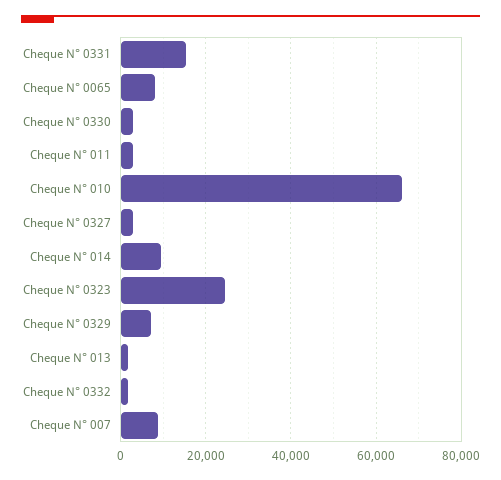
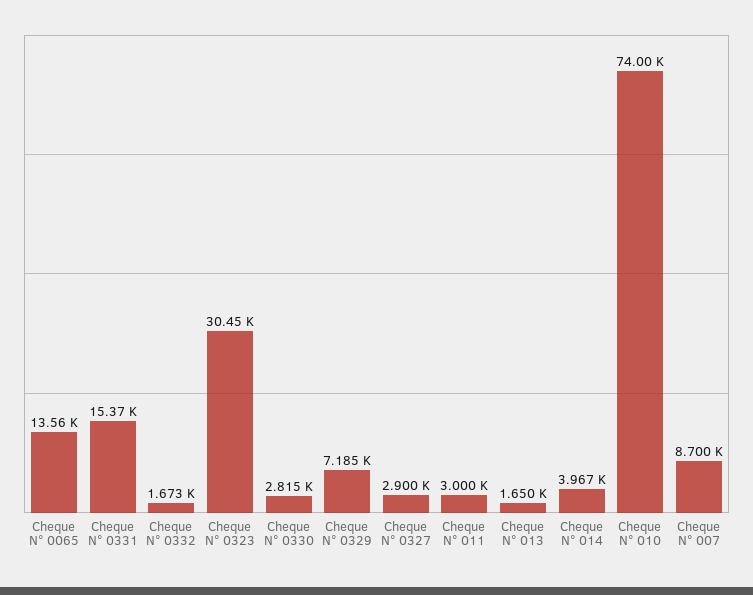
  {
    "Cheque N° 0331": 15370,
-   "Cheque N° 0065": 8000,
+   "Cheque N° 0065": 13560,
    "Cheque N° 0330": 2815,
    "Cheque N° 011": 3000,
-   "Cheque N° 010": 66000,
+   "Cheque N° 010": 74000,
    "Cheque N° 0327": 2900,
-   "Cheque N° 014": 10000,
+   "Cheque N° 014": 3967,
-   "Cheque N° 0323": 24000,
+   "Cheque N° 0323": 30450,
    "Cheque N° 0329": 7185,
    "Cheque N° 013": 1650,
    "Cheque N° 0332": 1673,
    "Cheque N° 007": 8700
  }

